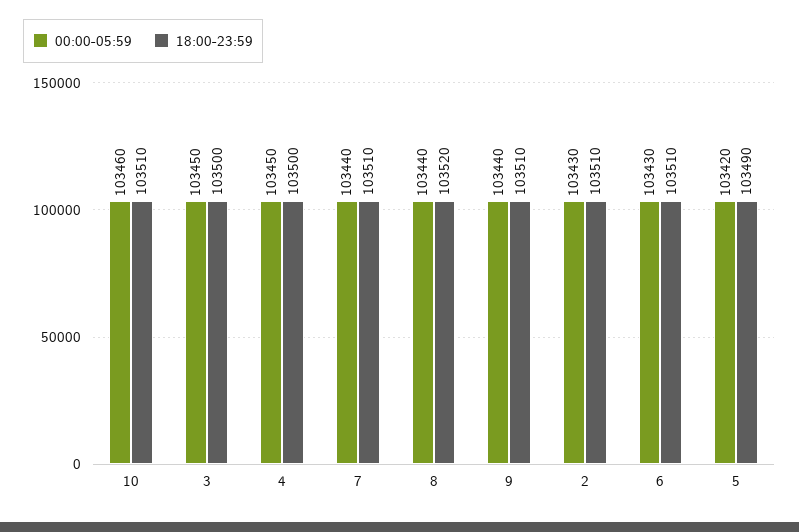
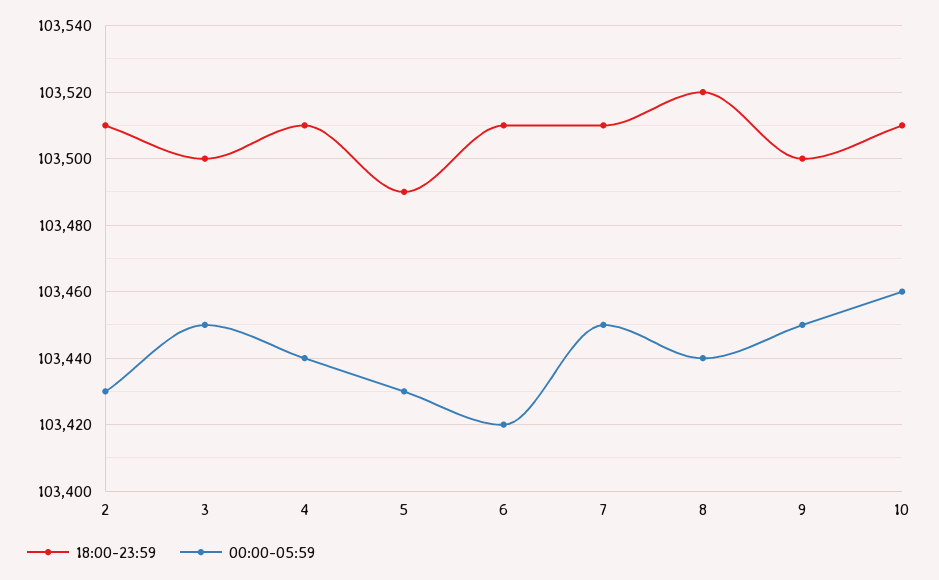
  {
    "00:00-05:59": {
      "10": 103460,
      "3": 103450,
-     "4": 103450,
+     "4": 103440,
-     "7": 103440,
+     "7": 103450,
      "8": 103440,
-     "9": 103440,
+     "9": 103450,
      "2": 103430,
-     "6": 103430,
+     "6": 103420,
-     "5": 103420
+     "5": 103430
    },
    "18:00-23:59": {
      "10": 103510,
      "3": 103500,
-     "4": 103500,
+     "4": 103510,
      "7": 103510,
      "8": 103520,
-     "9": 103510,
+     "9": 103500,
      "2": 103510,
      "6": 103510,
      "5": 103490
    }
  }

